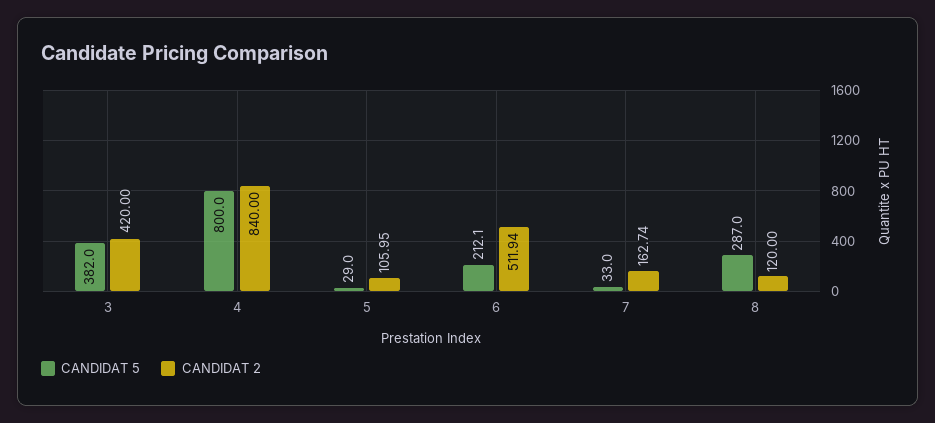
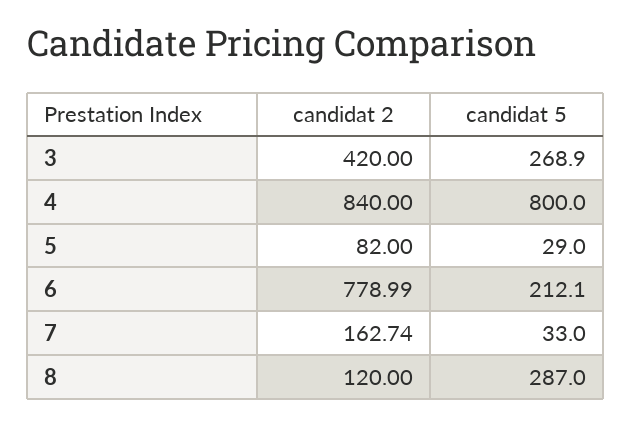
  {
    "CANDIDAT 5": {
-     "3": 382,
+     "3": 268.9,
      "4": 800,
      "5": 29,
      "6": 212.1,
      "7": 33,
      "8": 287
    },
    "CANDIDAT 2": {
      "3": 420,
      "4": 840,
-     "5": 105.95,
+     "5": 82,
-     "6": 511.94,
+     "6": 778.99,
      "7": 162.74,
      "8": 120
    }
  }

